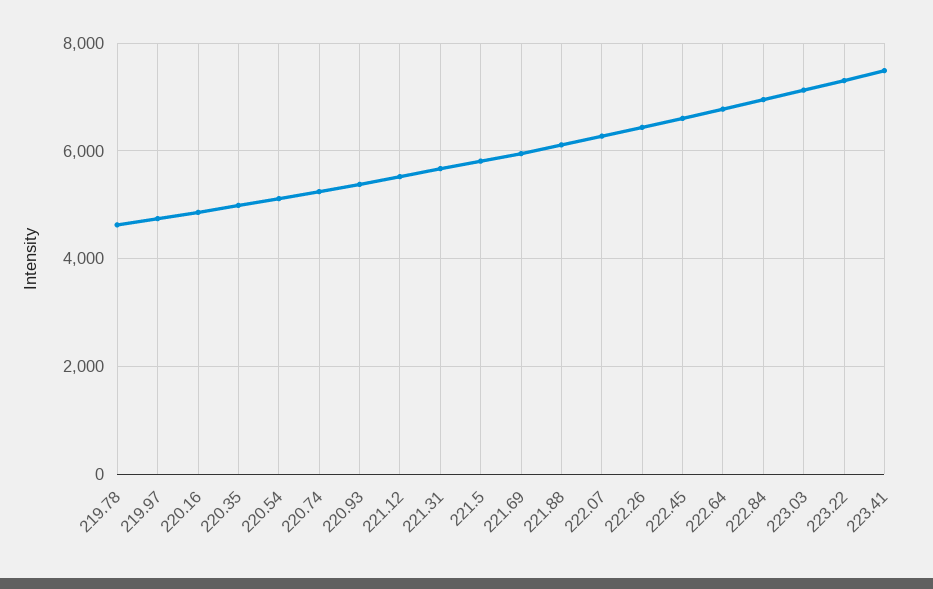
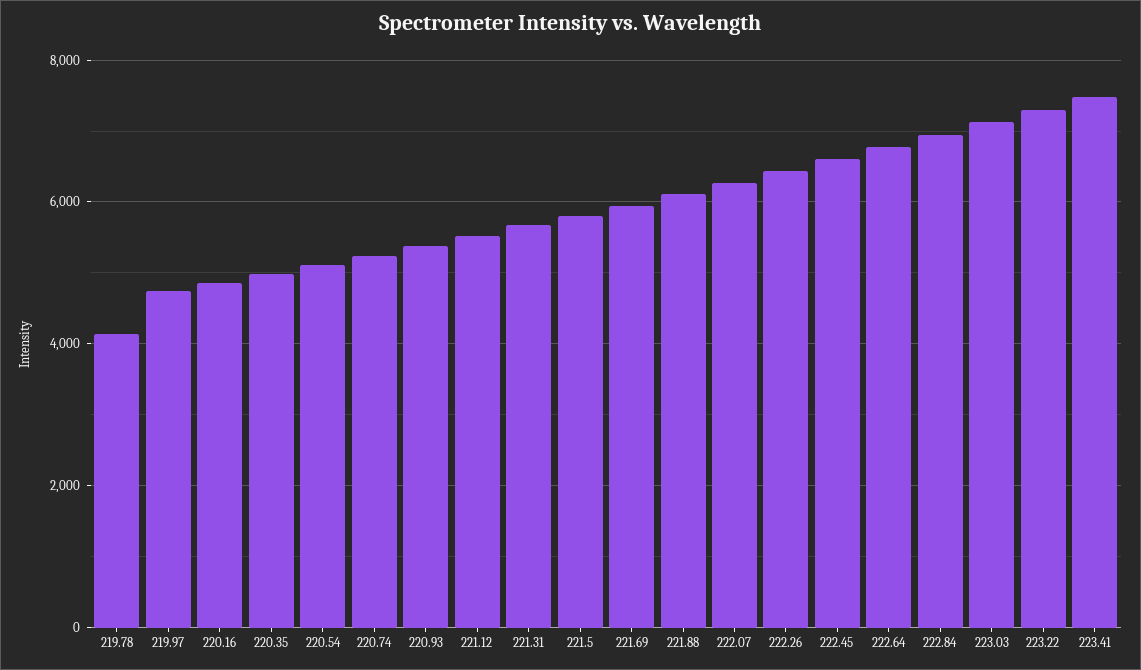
  {
-   "219.78": 4600,
+   "219.78": 4200,
    "219.97": 4800,
    "220.16": 4800,
    "220.35": 5000,
    "220.54": 5200,
    "220.74": 5200,
    "220.93": 5400,
    "221.12": 5600,
    "221.31": 5600,
    "221.5": 5800,
    "221.69": 6000,
    "221.88": 6200,
    "222.07": 6200,
    "222.26": 6400,
    "222.45": 6600,
    "222.64": 6800,
    "222.84": 7000,
    "223.03": 7200,
    "223.22": 7400,
    "223.41": 7400
  }

